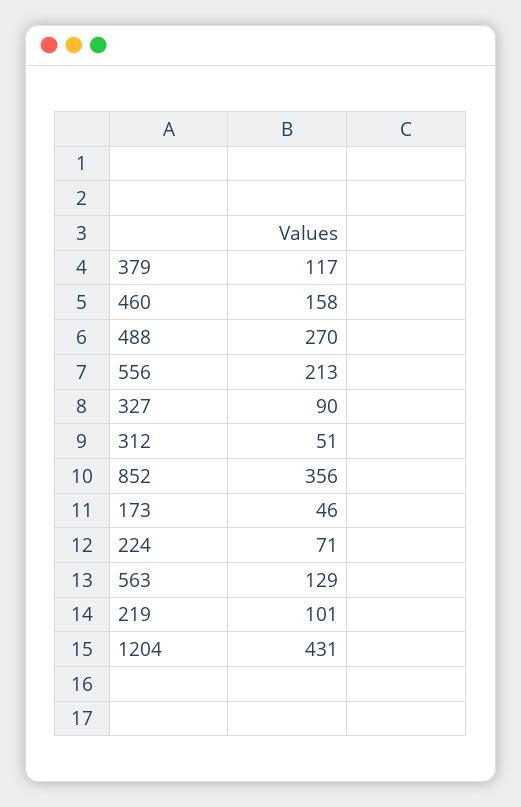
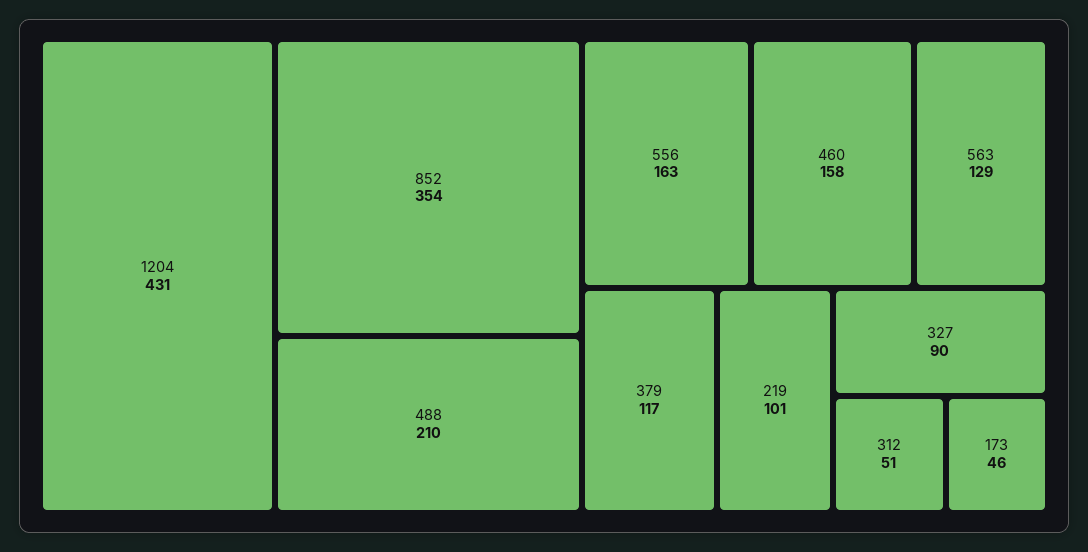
  {
    "379": 117,
    "460": 158,
-   "488": 270,
+   "488": 210,
-   "556": 213,
+   "556": 163,
    "327": 90,
    "312": 51,
-   "852": 356,
+   "852": 354,
    "173": 46,
-   "224": 71,
    "563": 129,
    "219": 101,
    "1204": 431
  }

